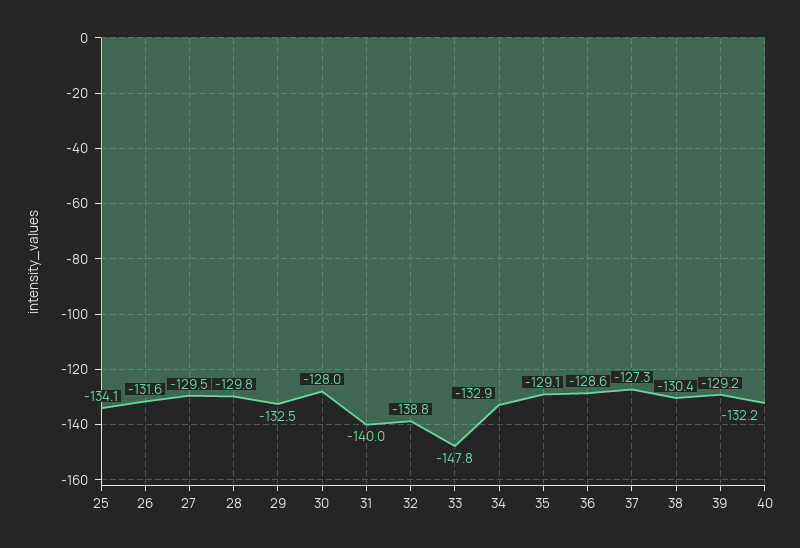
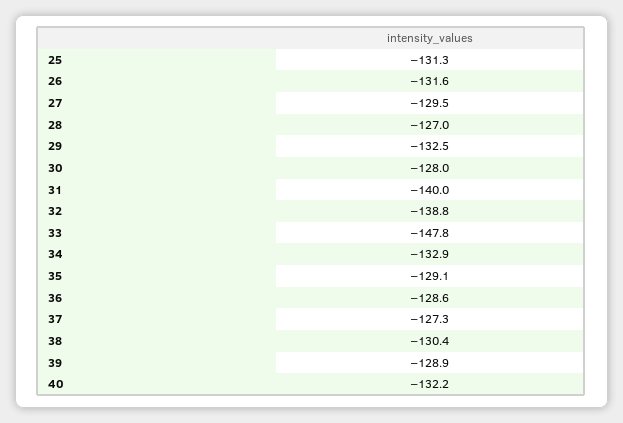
  {
-   "25": -134.1,
+   "25": -131.3,
    "26": -131.6,
    "27": -129.5,
-   "28": -129.8,
+   "28": -127,
    "29": -132.5,
    "30": -128,
    "31": -140,
    "32": -138.8,
    "33": -147.8,
    "34": -132.9,
    "35": -129.1,
    "36": -128.6,
    "37": -127.3,
    "38": -130.4,
-   "39": -129.2,
+   "39": -128.9,
    "40": -132.2
  }

